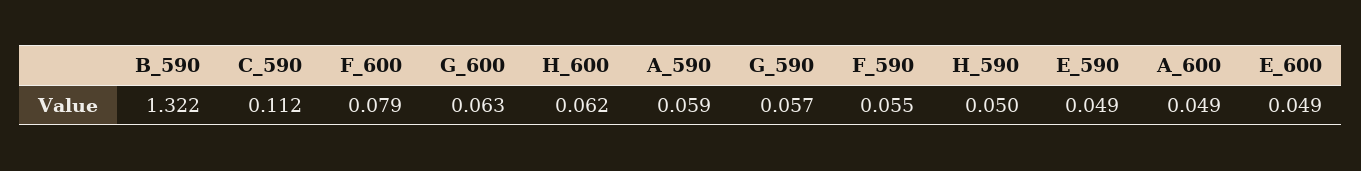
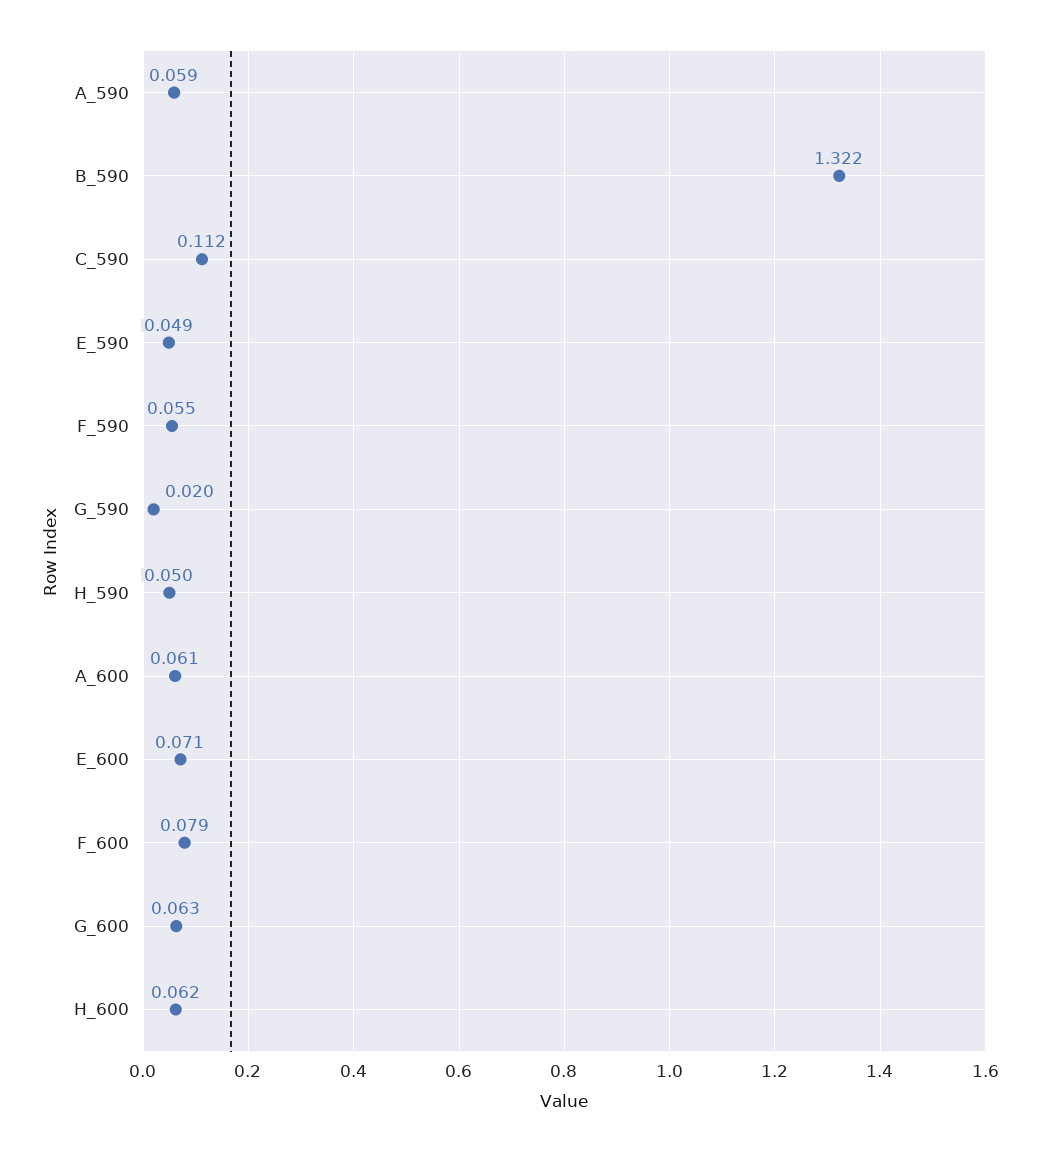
  {
    "B_590": 1.322,
    "C_590": 0.112,
    "F_600": 0.079,
    "G_600": 0.063,
    "H_600": 0.062,
    "A_590": 0.059,
-   "G_590": 0.057,
+   "G_590": 0.02,
    "F_590": 0.055,
    "H_590": 0.05,
    "E_590": 0.049,
-   "A_600": 0.049,
+   "A_600": 0.061,
-   "E_600": 0.049
+   "E_600": 0.071
  }

